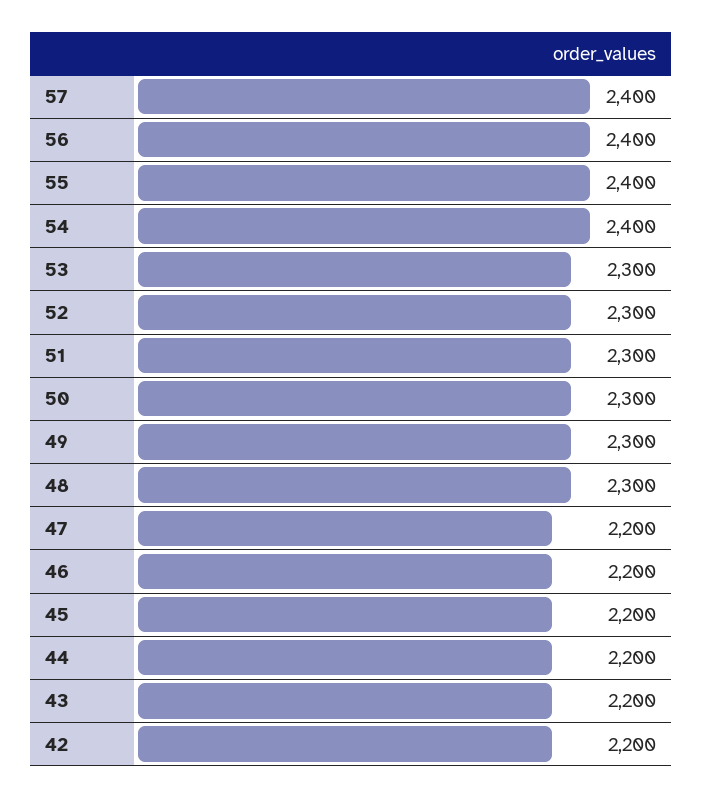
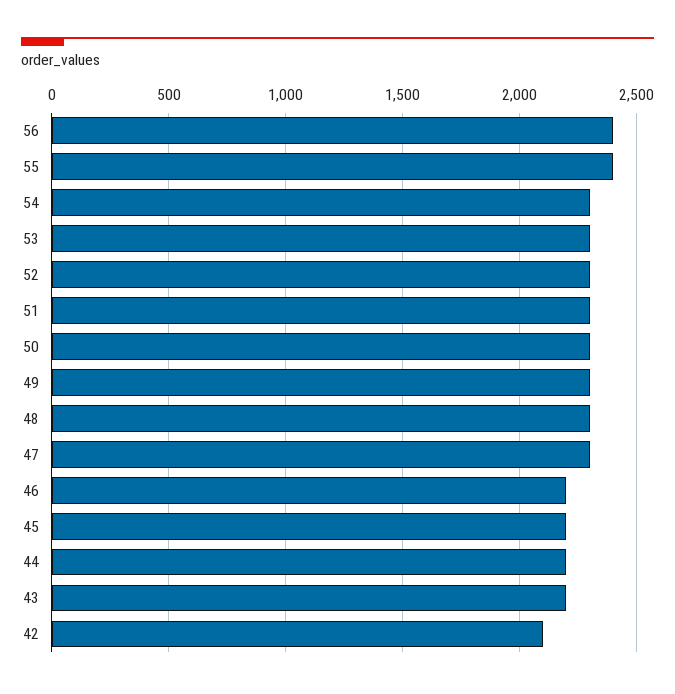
  {
-   "57": 2400,
    "56": 2400,
    "55": 2400,
-   "54": 2400,
+   "54": 2300,
    "53": 2300,
    "52": 2300,
    "51": 2300,
    "50": 2300,
    "49": 2300,
    "48": 2300,
-   "47": 2200,
+   "47": 2300,
    "46": 2200,
    "45": 2200,
    "44": 2200,
    "43": 2200,
-   "42": 2200
+   "42": 2100
  }

